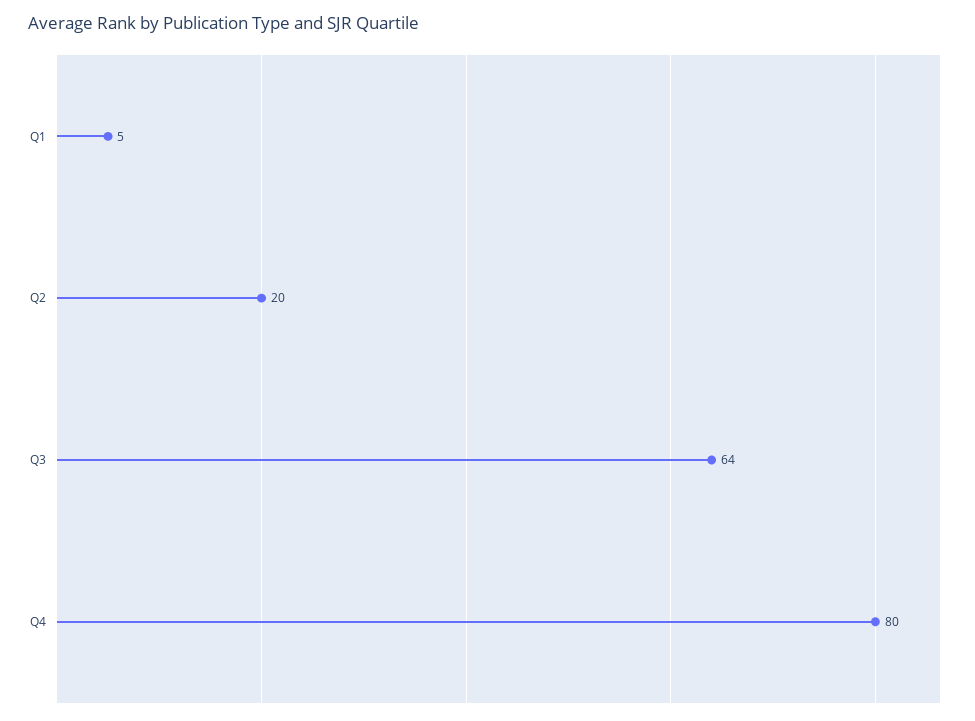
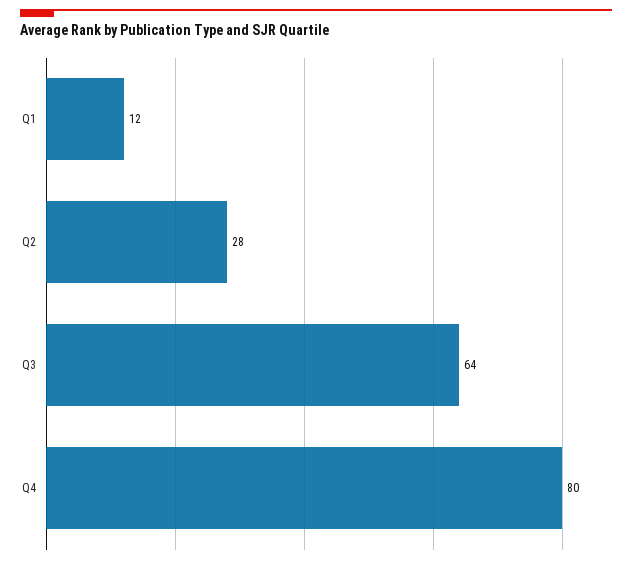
  {
-   "Q1": 5,
+   "Q1": 12,
-   "Q2": 20,
+   "Q2": 28,
    "Q3": 64,
    "Q4": 80
  }

